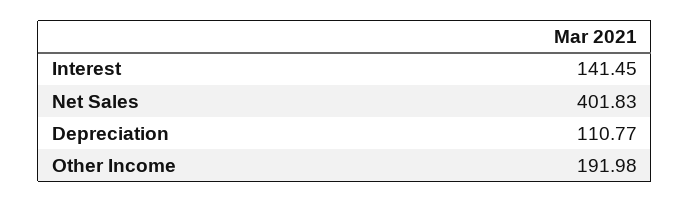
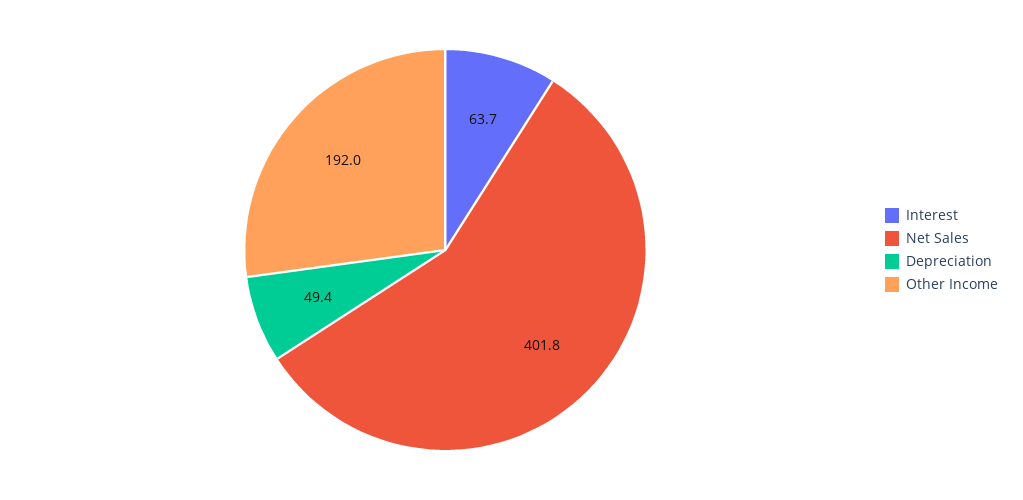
  {
-   "Interest": 141.45,
+   "Interest": 63.7,
    "Net Sales": 401.83,
-   "Depreciation": 110.77,
+   "Depreciation": 49.4,
    "Other Income": 191.98
  }

